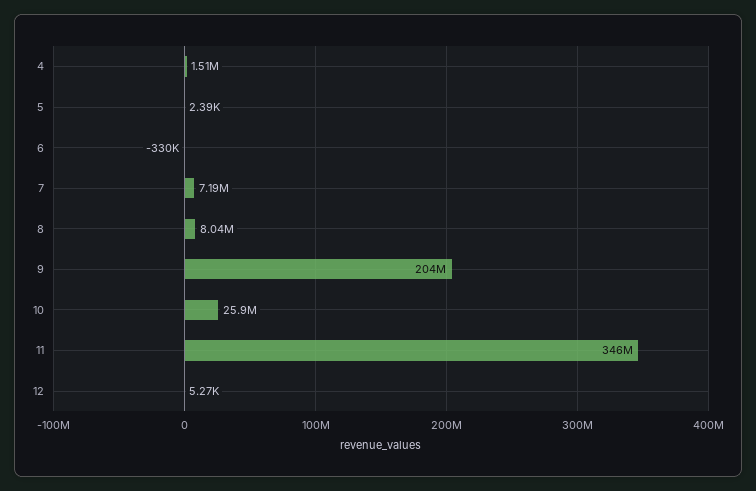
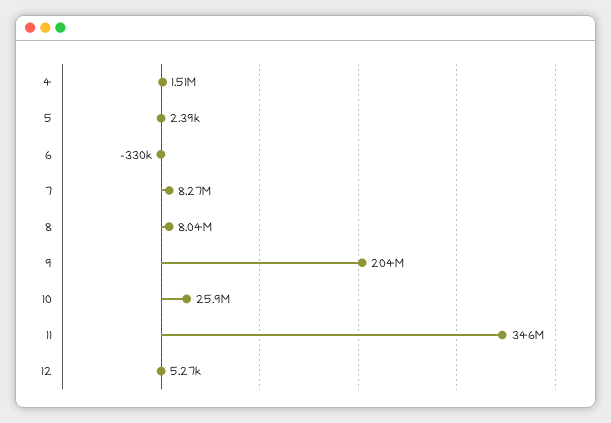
  {
    "4": 1510000,
    "5": 2390,
    "6": -330000,
-   "7": 7190000,
+   "7": 8270000,
    "8": 8040000,
    "9": 204000000,
    "10": 25900000,
    "11": 346000000,
    "12": 5270
  }

